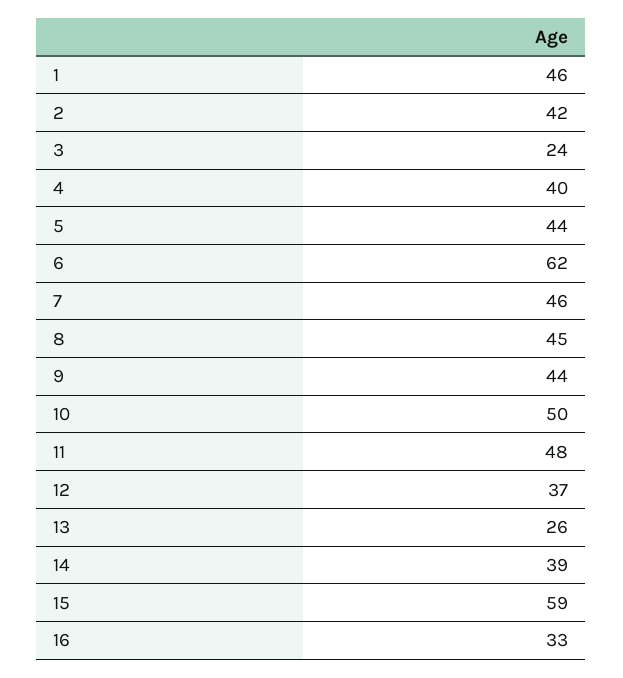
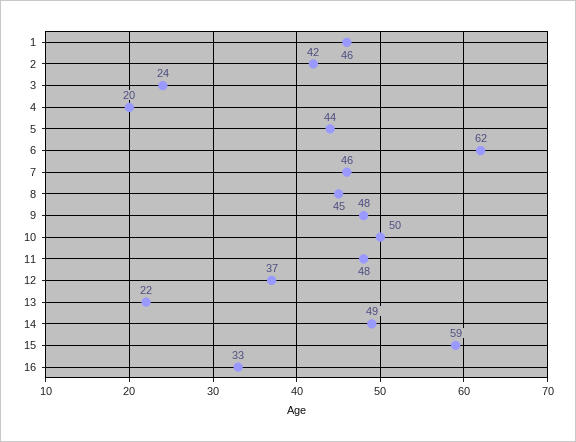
  {
    "1": 46,
    "2": 42,
    "3": 24,
-   "4": 40,
+   "4": 20,
    "5": 44,
    "6": 62,
    "7": 46,
    "8": 45,
-   "9": 44,
+   "9": 48,
    "10": 50,
    "11": 48,
    "12": 37,
-   "13": 26,
+   "13": 22,
-   "14": 39,
+   "14": 49,
    "15": 59,
    "16": 33
  }

